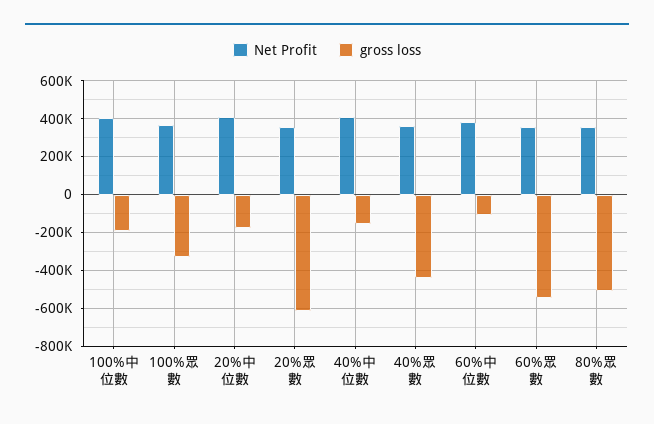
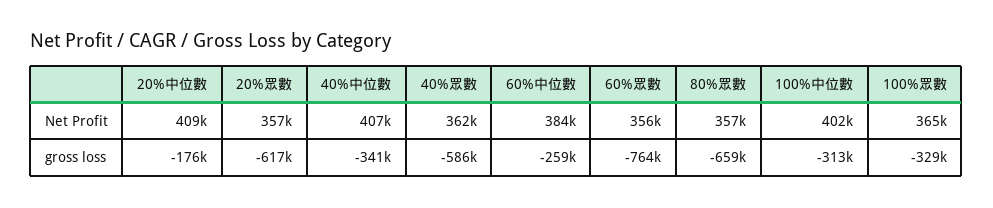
  {
    "Net Profit": {
      "100%中位數": 402000,
      "100%眾數": 365000,
      "20%中位數": 409000,
      "20%眾數": 357000,
      "40%中位數": 407000,
      "40%眾數": 362000,
      "60%中位數": 384000,
      "60%眾數": 356000,
      "80%眾數": 357000
    },
    "gross loss": {
-     "100%中位數": -200000,
+     "100%中位數": -313000,
      "100%眾數": -329000,
      "20%中位數": -176000,
      "20%眾數": -617000,
-     "40%中位數": -150000,
+     "40%中位數": -341000,
-     "40%眾數": -450000,
+     "40%眾數": -586000,
-     "60%中位數": -100000,
+     "60%中位數": -259000,
-     "60%眾數": -550000,
+     "60%眾數": -764000,
-     "80%眾數": -500000
+     "80%眾數": -659000
    }
  }

